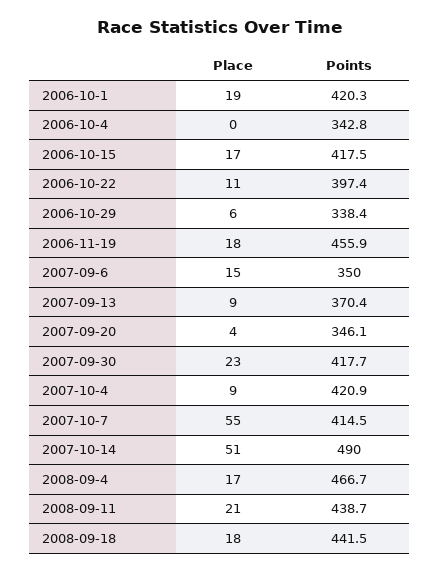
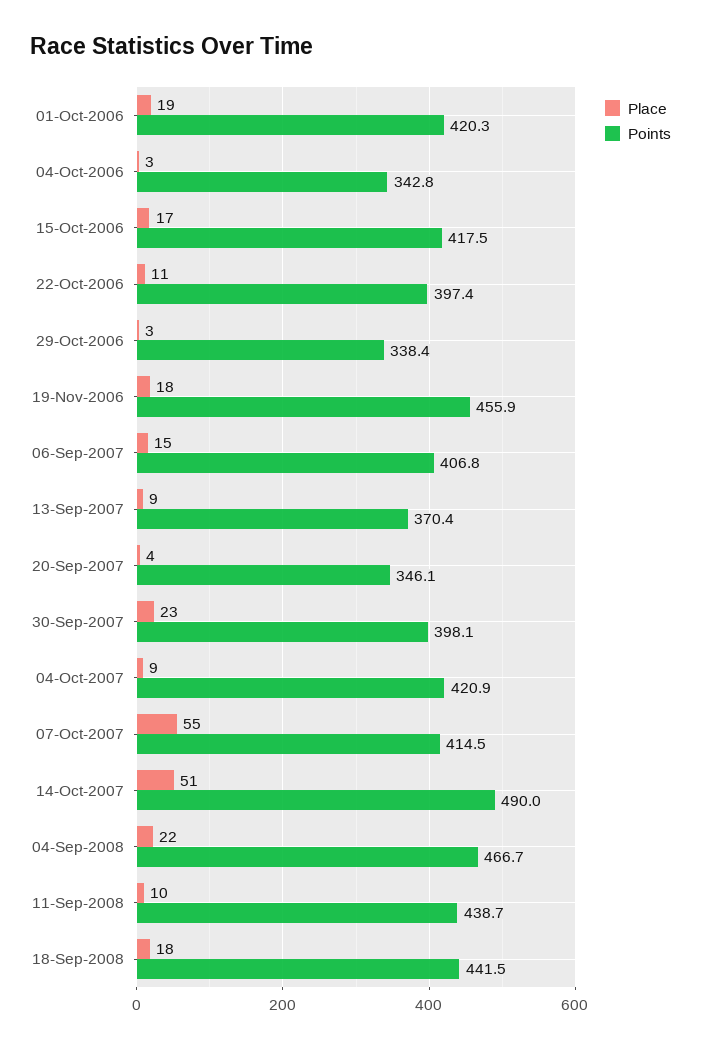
  {
    "Place": {
      "2006-10-1": 19,
-     "2006-10-4": 0,
+     "2006-10-4": 3,
      "2006-10-15": 17,
      "2006-10-22": 11,
-     "2006-10-29": 6,
+     "2006-10-29": 3,
      "2006-11-19": 18,
      "2007-09-6": 15,
      "2007-09-13": 9,
      "2007-09-20": 4,
      "2007-09-30": 23,
      "2007-10-4": 9,
      "2007-10-7": 55,
      "2007-10-14": 51,
-     "2008-09-4": 17,
+     "2008-09-4": 22,
-     "2008-09-11": 21,
+     "2008-09-11": 10,
      "2008-09-18": 18
    },
    "Points": {
      "2006-10-1": 420.3,
      "2006-10-4": 342.8,
      "2006-10-15": 417.5,
      "2006-10-22": 397.4,
      "2006-10-29": 338.4,
      "2006-11-19": 455.9,
-     "2007-09-6": 350,
+     "2007-09-6": 406.8,
      "2007-09-13": 370.4,
      "2007-09-20": 346.1,
-     "2007-09-30": 417.7,
+     "2007-09-30": 398.1,
      "2007-10-4": 420.9,
      "2007-10-7": 414.5,
      "2007-10-14": 490,
      "2008-09-4": 466.7,
      "2008-09-11": 438.7,
      "2008-09-18": 441.5
    }
  }

